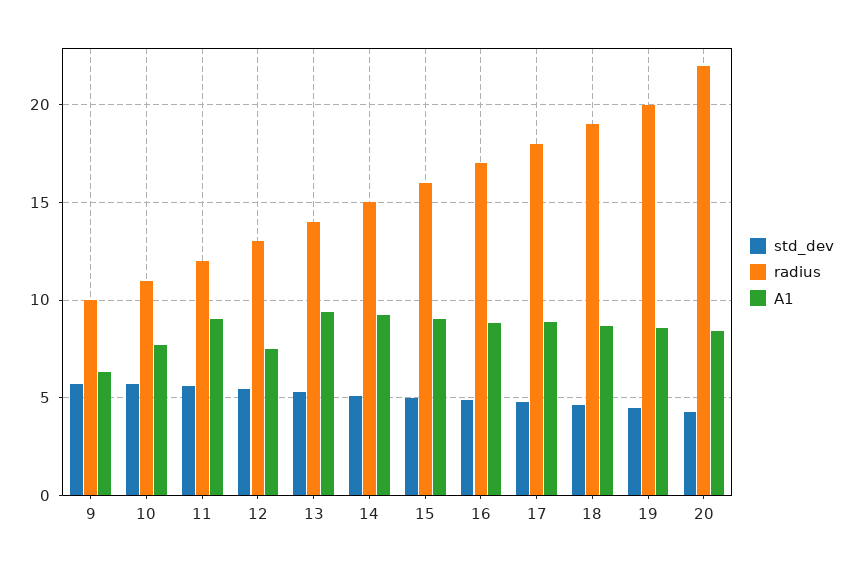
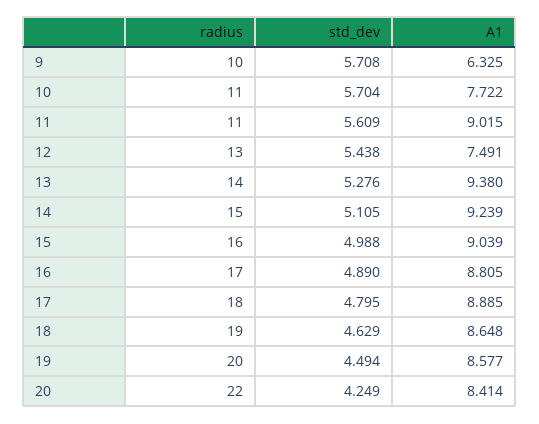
  {
    "std_dev": {
      "9": 5.708,
      "10": 5.704,
      "11": 5.609,
      "12": 5.438,
      "13": 5.276,
      "14": 5.105,
      "15": 4.988,
      "16": 4.89,
      "17": 4.795,
      "18": 4.629,
      "19": 4.494,
      "20": 4.249
    },
    "radius": {
      "9": 10,
      "10": 11,
-     "11": 12,
+     "11": 11,
      "12": 13,
      "13": 14,
      "14": 15,
      "15": 16,
      "16": 17,
      "17": 18,
      "18": 19,
      "19": 20,
      "20": 22
    },
    "A1": {
      "9": 6.325,
      "10": 7.722,
      "11": 9.015,
      "12": 7.491,
      "13": 9.38,
      "14": 9.239,
      "15": 9.039,
      "16": 8.805,
      "17": 8.885,
      "18": 8.648,
      "19": 8.577,
      "20": 8.414
    }
  }

